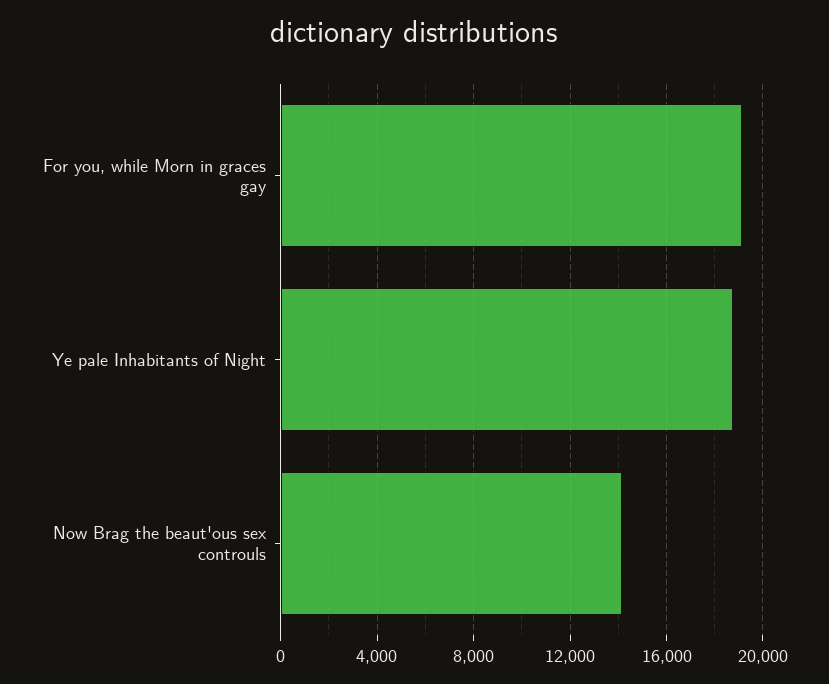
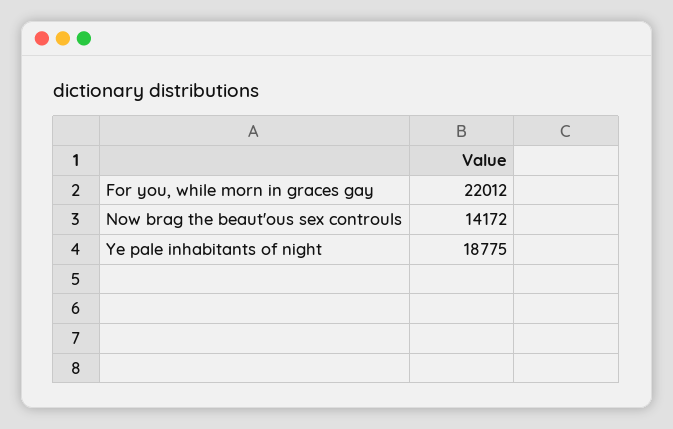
  {
-   "For you, while Morn in graces gay": 19000,
+   "For you, while Morn in graces gay": 22012,
    "Ye pale Inhabitants of Night": 18775,
    "Now Brag the beaut'ous sex controuls": 14172
  }

